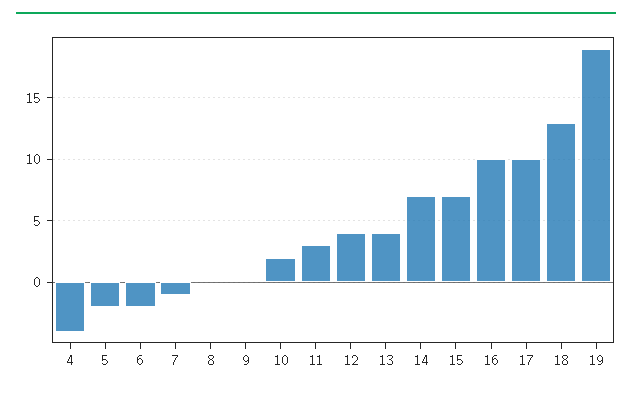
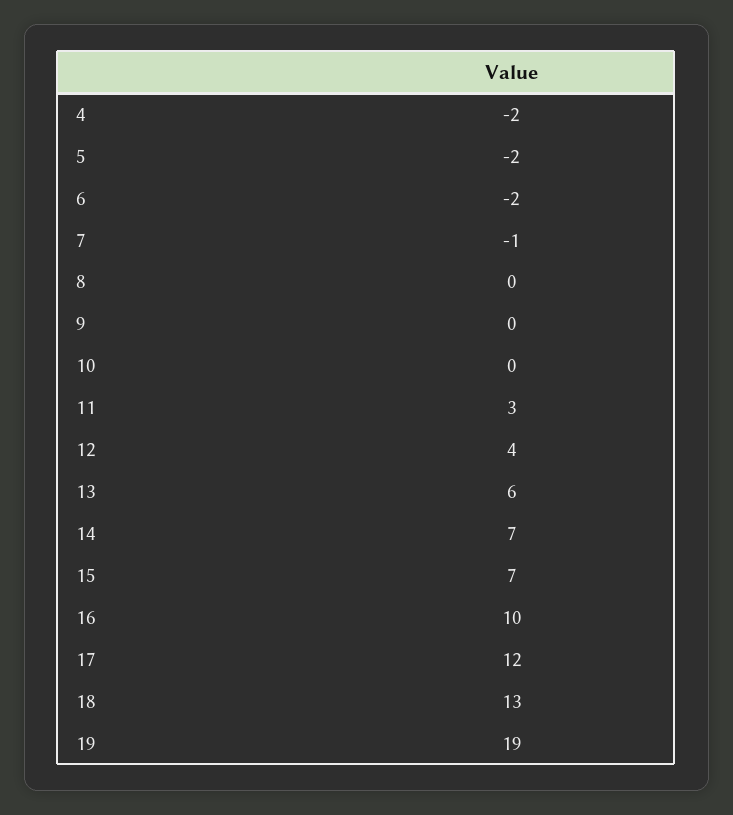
  {
-   "4": -4,
+   "4": -2,
    "5": -2,
    "6": -2,
    "7": -1,
    "8": 0,
    "9": 0,
-   "10": 2,
+   "10": 0,
    "11": 3,
    "12": 4,
-   "13": 4,
+   "13": 6,
    "14": 7,
    "15": 7,
    "16": 10,
-   "17": 10,
+   "17": 12,
    "18": 13,
    "19": 19
  }

